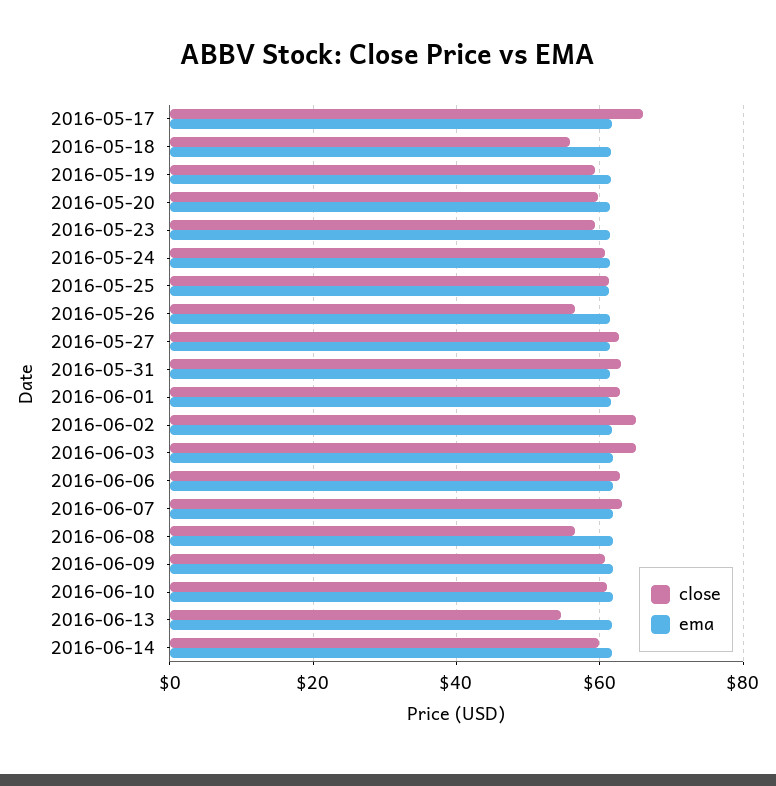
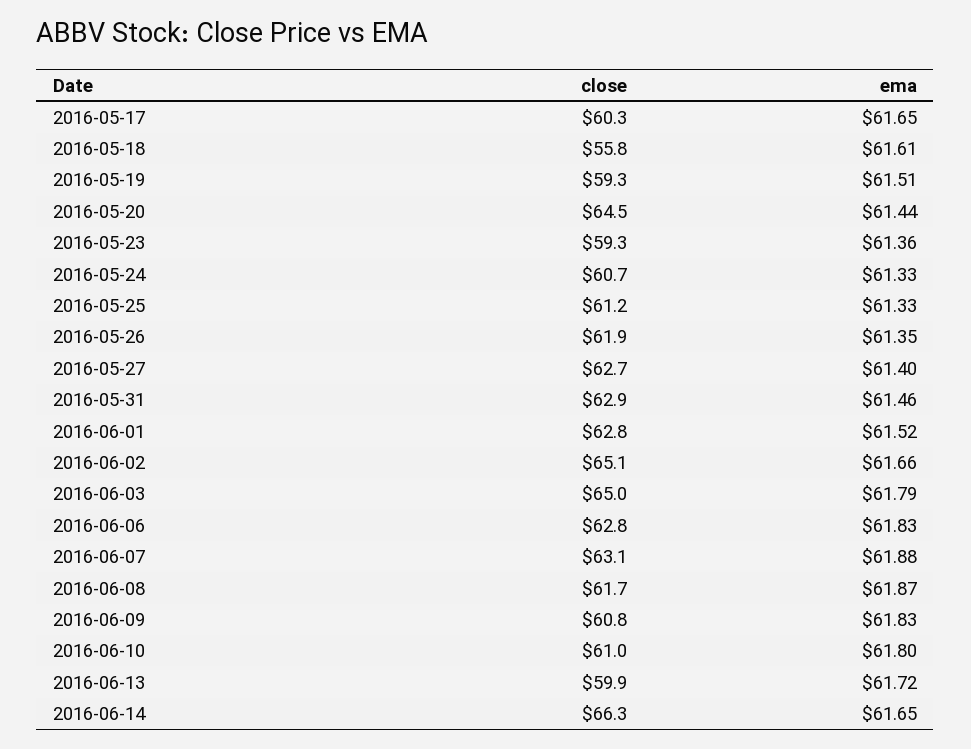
  {
    "close": {
-     "2016-05-17": 66,
+     "2016-05-17": 60.3,
      "2016-05-18": 55.8,
      "2016-05-19": 59.3,
-     "2016-05-20": 60,
+     "2016-05-20": 64.5,
      "2016-05-23": 59.3,
      "2016-05-24": 60.7,
      "2016-05-25": 61.2,
-     "2016-05-26": 56,
+     "2016-05-26": 61.9,
      "2016-05-27": 62.7,
      "2016-05-31": 62.9,
      "2016-06-01": 62.8,
      "2016-06-02": 65.1,
      "2016-06-03": 65,
      "2016-06-06": 62.8,
      "2016-06-07": 63.1,
-     "2016-06-08": 56,
+     "2016-06-08": 61.7,
      "2016-06-09": 60.8,
      "2016-06-10": 61,
-     "2016-06-13": 54,
+     "2016-06-13": 59.9,
-     "2016-06-14": 60
+     "2016-06-14": 66.3
    },
    "ema": {
      "2016-05-17": 61.65,
      "2016-05-18": 61.61,
      "2016-05-19": 61.51,
      "2016-05-20": 61.44,
      "2016-05-23": 61.36,
      "2016-05-24": 61.33,
      "2016-05-25": 61.33,
      "2016-05-26": 61.35,
      "2016-05-27": 61.4,
      "2016-05-31": 61.46,
      "2016-06-01": 61.52,
      "2016-06-02": 61.66,
      "2016-06-03": 61.79,
      "2016-06-06": 61.83,
      "2016-06-07": 61.88,
      "2016-06-08": 61.87,
      "2016-06-09": 61.83,
      "2016-06-10": 61.8,
      "2016-06-13": 61.72,
      "2016-06-14": 61.65
    }
  }

